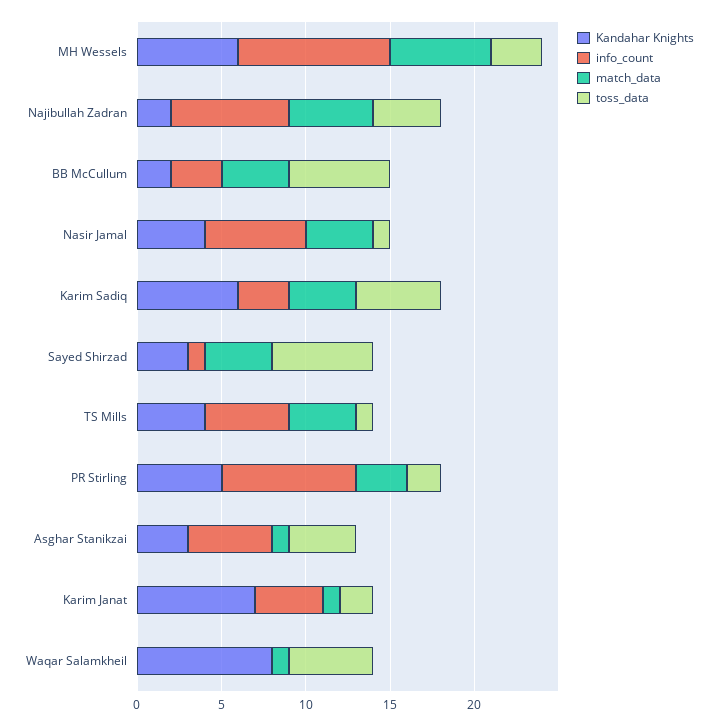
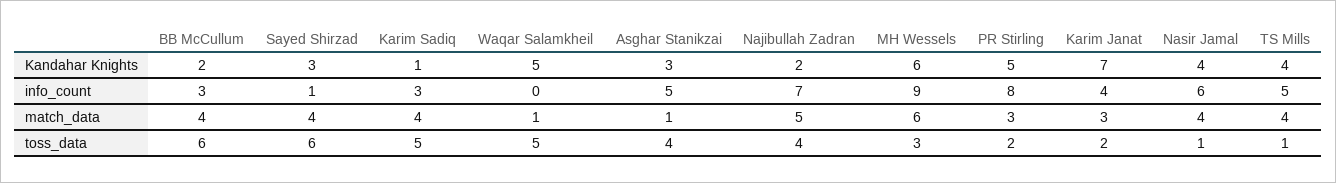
  {
    "Kandahar Knights": {
      "MH Wessels": 6,
      "Najibullah Zadran": 2,
      "BB McCullum": 2,
      "Nasir Jamal": 4,
-     "Karim Sadiq": 6,
+     "Karim Sadiq": 1,
      "Sayed Shirzad": 3,
      "TS Mills": 4,
      "PR Stirling": 5,
      "Asghar Stanikzai": 3,
      "Karim Janat": 7,
-     "Waqar Salamkheil": 8
+     "Waqar Salamkheil": 5
    },
    "info_count": {
      "MH Wessels": 9,
      "Najibullah Zadran": 7,
      "BB McCullum": 3,
      "Nasir Jamal": 6,
      "Karim Sadiq": 3,
      "Sayed Shirzad": 1,
      "TS Mills": 5,
      "PR Stirling": 8,
      "Asghar Stanikzai": 5,
      "Karim Janat": 4,
      "Waqar Salamkheil": 0
    },
    "match_data": {
      "MH Wessels": 6,
      "Najibullah Zadran": 5,
      "BB McCullum": 4,
      "Nasir Jamal": 4,
      "Karim Sadiq": 4,
      "Sayed Shirzad": 4,
      "TS Mills": 4,
      "PR Stirling": 3,
      "Asghar Stanikzai": 1,
-     "Karim Janat": 1,
+     "Karim Janat": 3,
      "Waqar Salamkheil": 1
    },
    "toss_data": {
      "MH Wessels": 3,
      "Najibullah Zadran": 4,
      "BB McCullum": 6,
      "Nasir Jamal": 1,
      "Karim Sadiq": 5,
      "Sayed Shirzad": 6,
      "TS Mills": 1,
      "PR Stirling": 2,
      "Asghar Stanikzai": 4,
      "Karim Janat": 2,
      "Waqar Salamkheil": 5
    }
  }

